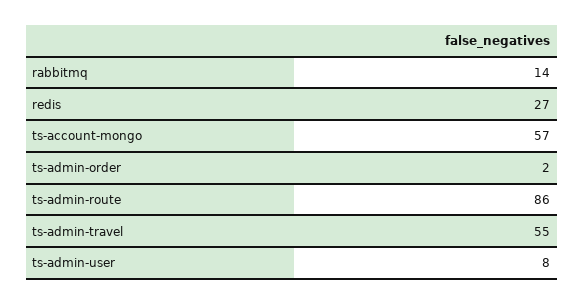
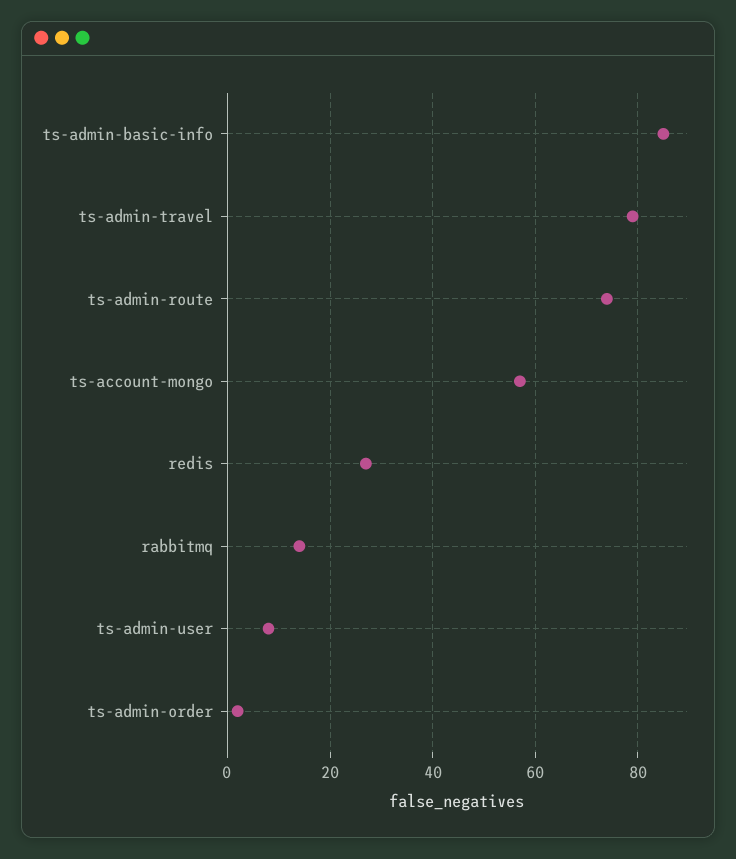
  {
    "rabbitmq": 14,
    "redis": 27,
    "ts-account-mongo": 57,
    "ts-admin-order": 2,
-   "ts-admin-route": 86,
+   "ts-admin-route": 75,
-   "ts-admin-travel": 55,
+   "ts-admin-travel": 80,
-   "ts-admin-user": 8
+   "ts-admin-user": 8,
+   "ts-admin-basic-info": 85
  }

